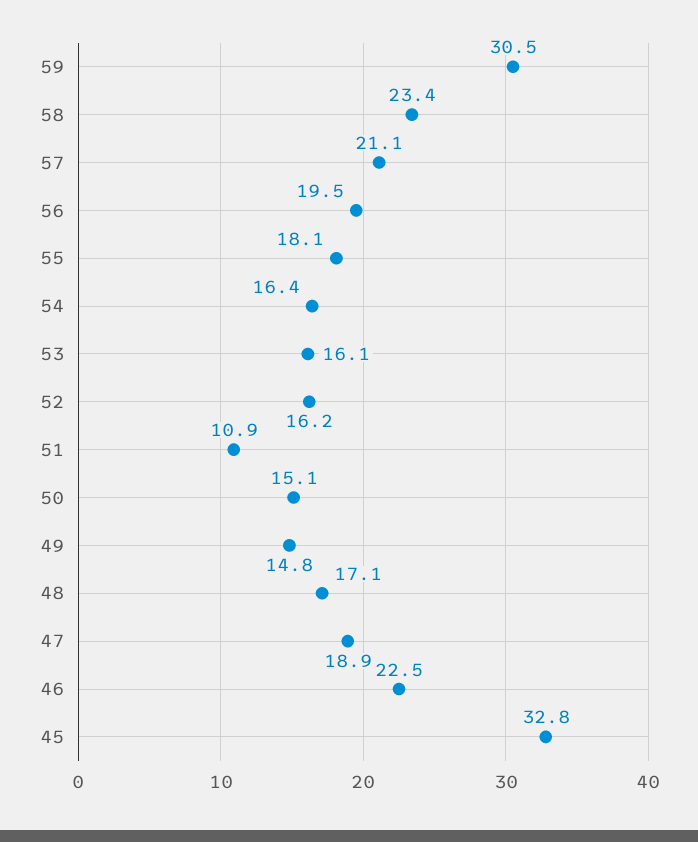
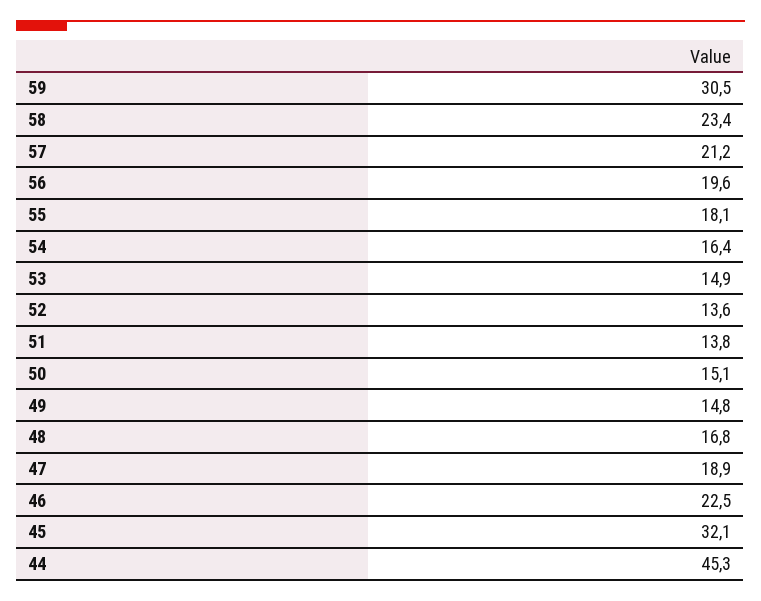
  {
    "59": 30.5,
    "58": 23.4,
-   "57": 21.1,
+   "57": 21.2,
-   "56": 19.5,
+   "56": 19.6,
    "55": 18.1,
    "54": 16.4,
-   "53": 16.1,
+   "53": 14.9,
-   "52": 16.2,
+   "52": 13.6,
-   "51": 10.9,
+   "51": 13.8,
    "50": 15.1,
    "49": 14.8,
-   "48": 17.1,
+   "48": 16.8,
    "47": 18.9,
    "46": 22.5,
-   "45": 32.8
+   "45": 32.1,
+   "44": 45.3
  }

